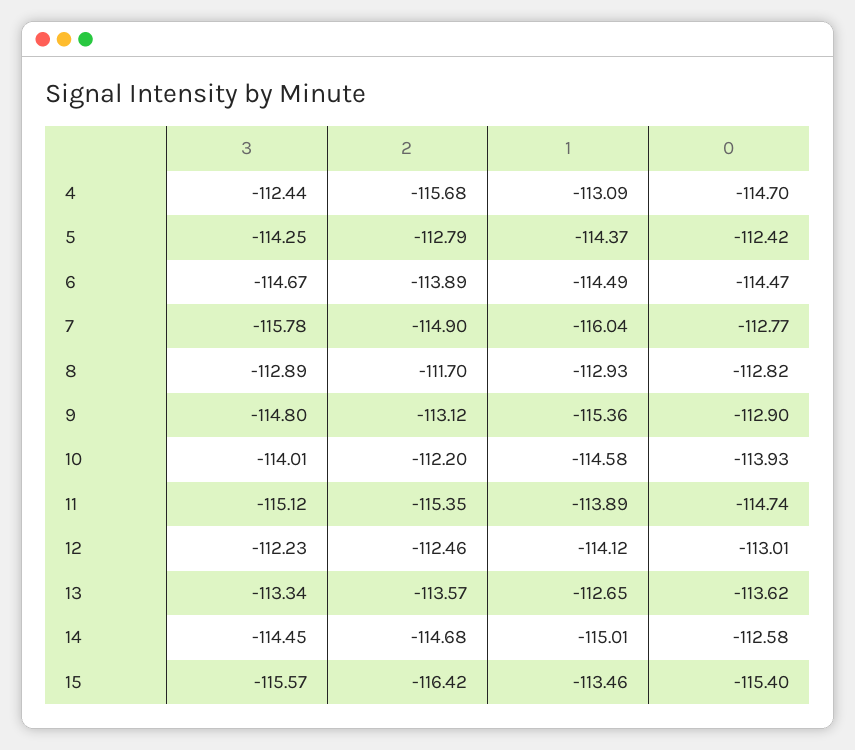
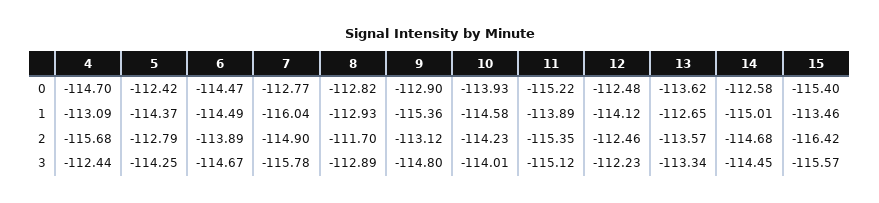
  {
    "3": {
      "4": -112.44,
      "5": -114.25,
      "6": -114.67,
      "7": -115.78,
      "8": -112.89,
      "9": -114.8,
      "10": -114.01,
      "11": -115.12,
      "12": -112.23,
      "13": -113.34,
      "14": -114.45,
      "15": -115.57
    },
    "2": {
      "4": -115.68,
      "5": -112.79,
      "6": -113.89,
      "7": -114.9,
      "8": -111.7,
      "9": -113.12,
-     "10": -112.2,
+     "10": -114.23,
      "11": -115.35,
      "12": -112.46,
      "13": -113.57,
      "14": -114.68,
      "15": -116.42
    },
    "1": {
      "4": -113.09,
      "5": -114.37,
      "6": -114.49,
      "7": -116.04,
      "8": -112.93,
      "9": -115.36,
      "10": -114.58,
      "11": -113.89,
      "12": -114.12,
      "13": -112.65,
      "14": -115.01,
      "15": -113.46
    },
    "0": {
      "4": -114.7,
      "5": -112.42,
      "6": -114.47,
      "7": -112.77,
      "8": -112.82,
      "9": -112.9,
      "10": -113.93,
-     "11": -114.74,
+     "11": -115.22,
-     "12": -113.01,
+     "12": -112.48,
      "13": -113.62,
      "14": -112.58,
      "15": -115.4
    }
  }

